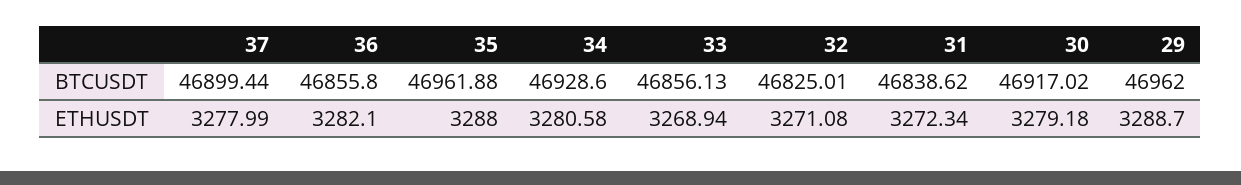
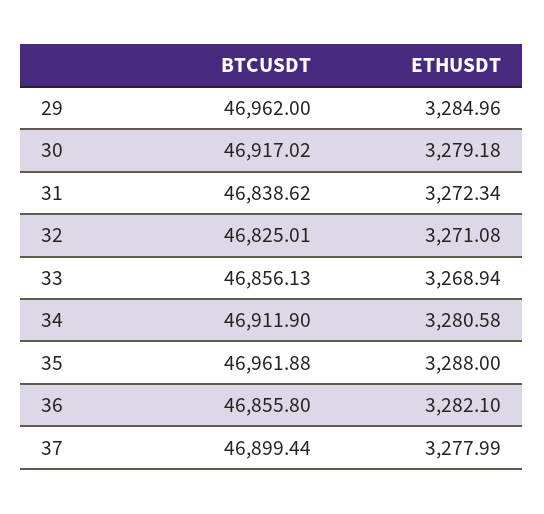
  {
    "37": {
      "BTCUSDT": 46899.44,
      "ETHUSDT": 3277.99
    },
    "36": {
      "BTCUSDT": 46855.8,
      "ETHUSDT": 3282.1
    },
    "35": {
      "BTCUSDT": 46961.88,
      "ETHUSDT": 3288
    },
    "34": {
-     "BTCUSDT": 46928.6,
+     "BTCUSDT": 46911.9,
      "ETHUSDT": 3280.58
    },
    "33": {
      "BTCUSDT": 46856.13,
      "ETHUSDT": 3268.94
    },
    "32": {
      "BTCUSDT": 46825.01,
      "ETHUSDT": 3271.08
    },
    "31": {
      "BTCUSDT": 46838.62,
      "ETHUSDT": 3272.34
    },
    "30": {
      "BTCUSDT": 46917.02,
      "ETHUSDT": 3279.18
    },
    "29": {
      "BTCUSDT": 46962,
-     "ETHUSDT": 3288.7
+     "ETHUSDT": 3284.96
    }
  }

